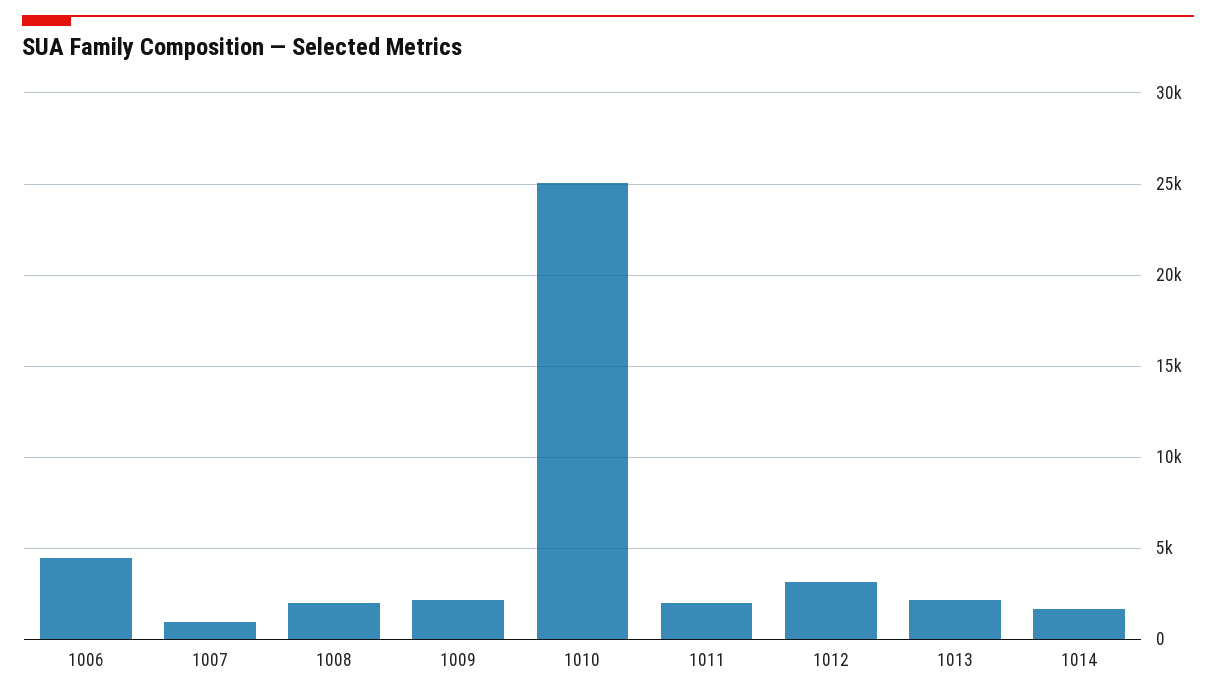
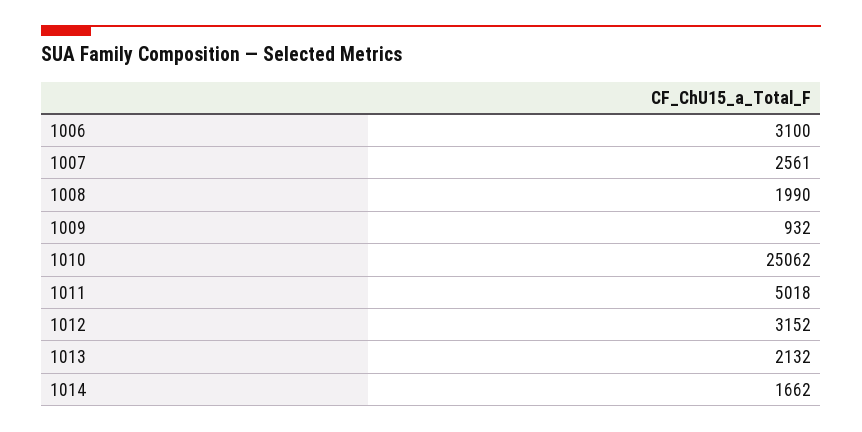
  {
-   "1006": 4500,
+   "1006": 3100,
-   "1007": 1000,
+   "1007": 2561,
    "1008": 1990,
-   "1009": 2000,
+   "1009": 932,
    "1010": 25062,
-   "1011": 2000,
+   "1011": 5018,
    "1012": 3152,
    "1013": 2132,
    "1014": 1662
  }

